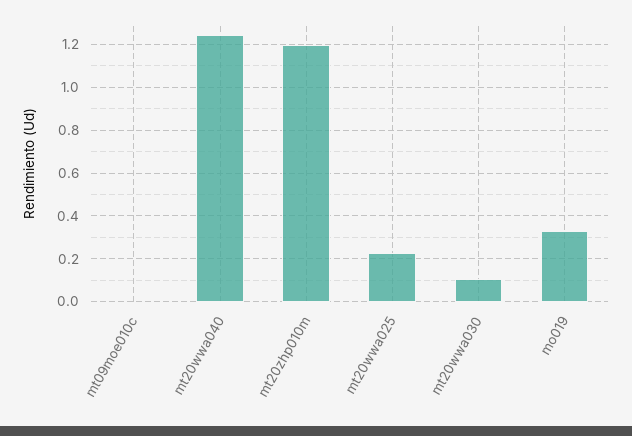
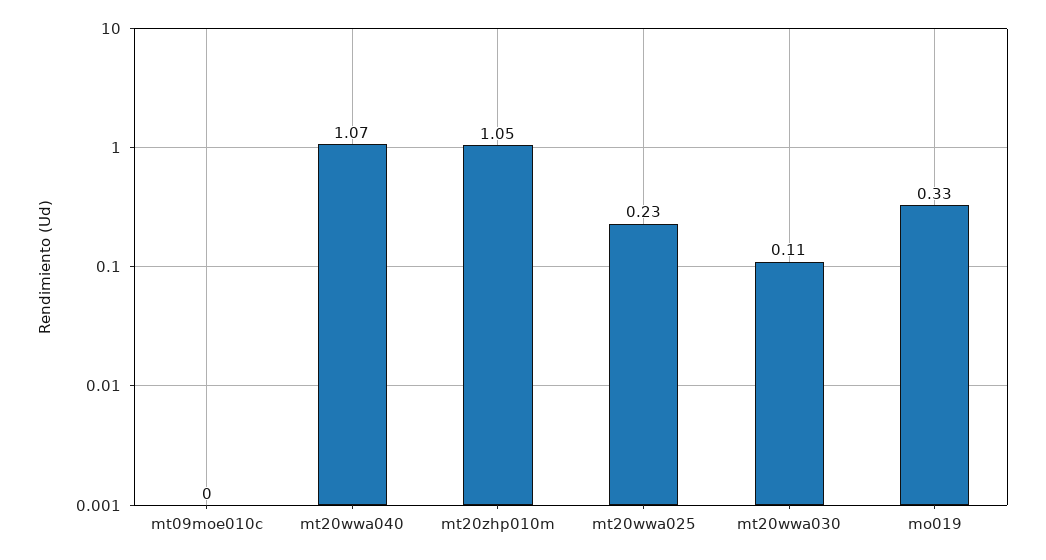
  {
    "mt09moe010c": 0,
-   "mt20wwa040": 1.25,
+   "mt20wwa040": 1.07,
-   "mt20zhp010m": 1.2,
+   "mt20zhp010m": 1.05,
    "mt20wwa025": 0.23,
    "mt20wwa030": 0.11,
    "mo019": 0.33
  }

